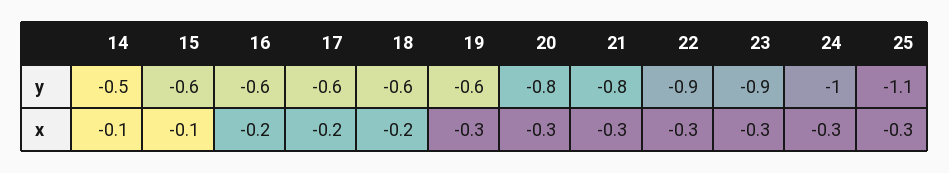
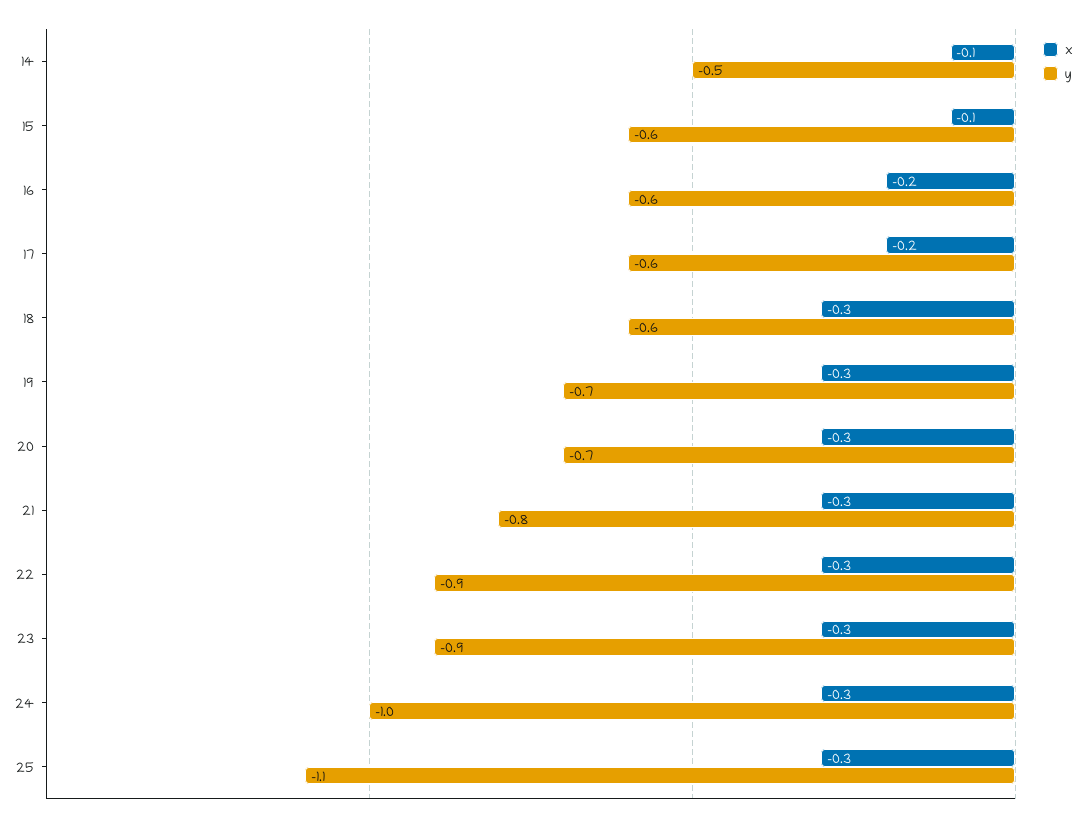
  {
    "y": {
      "14": -0.5,
      "15": -0.6,
      "16": -0.6,
      "17": -0.6,
      "18": -0.6,
-     "19": -0.6,
+     "19": -0.7,
-     "20": -0.8,
+     "20": -0.7,
      "21": -0.8,
      "22": -0.9,
      "23": -0.9,
      "24": -1,
      "25": -1.1
    },
    "x": {
      "14": -0.1,
      "15": -0.1,
      "16": -0.2,
      "17": -0.2,
-     "18": -0.2,
+     "18": -0.3,
      "19": -0.3,
      "20": -0.3,
      "21": -0.3,
      "22": -0.3,
      "23": -0.3,
      "24": -0.3,
      "25": -0.3
    }
  }

